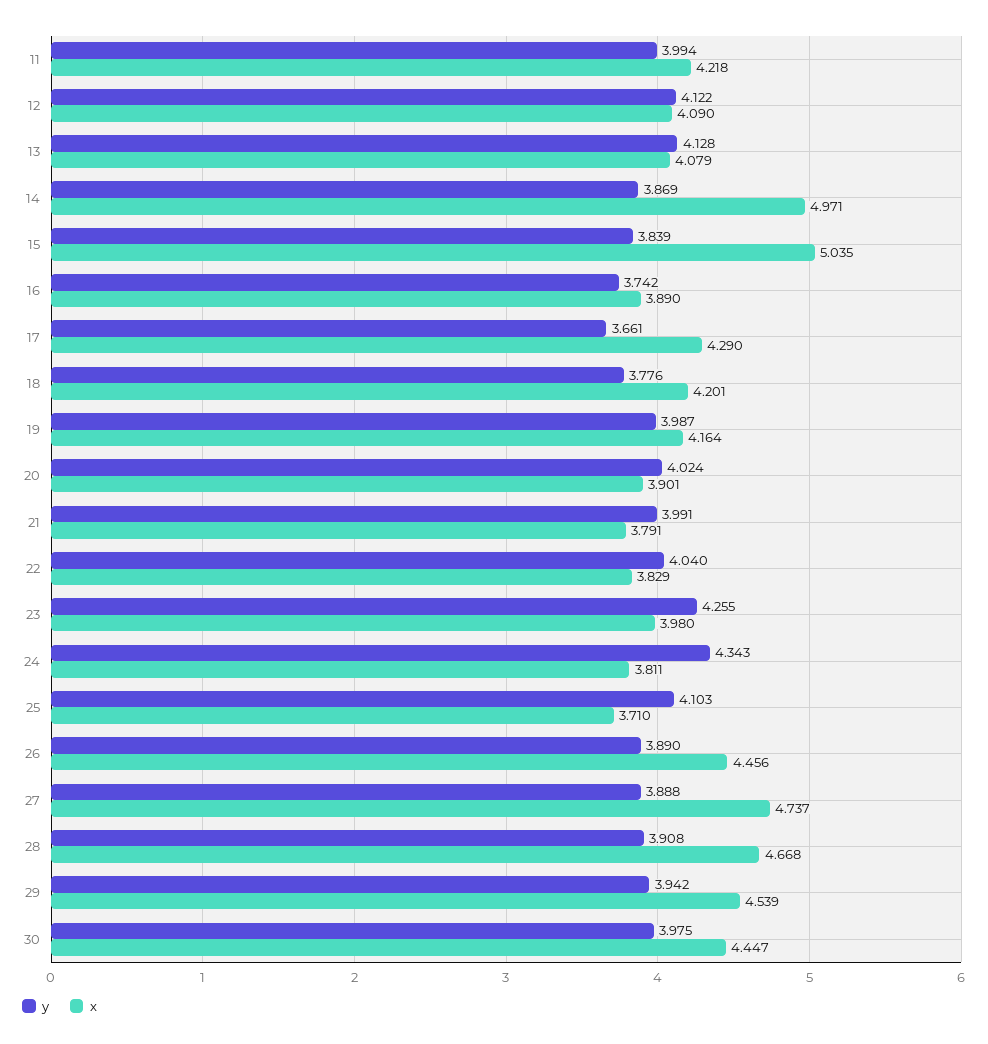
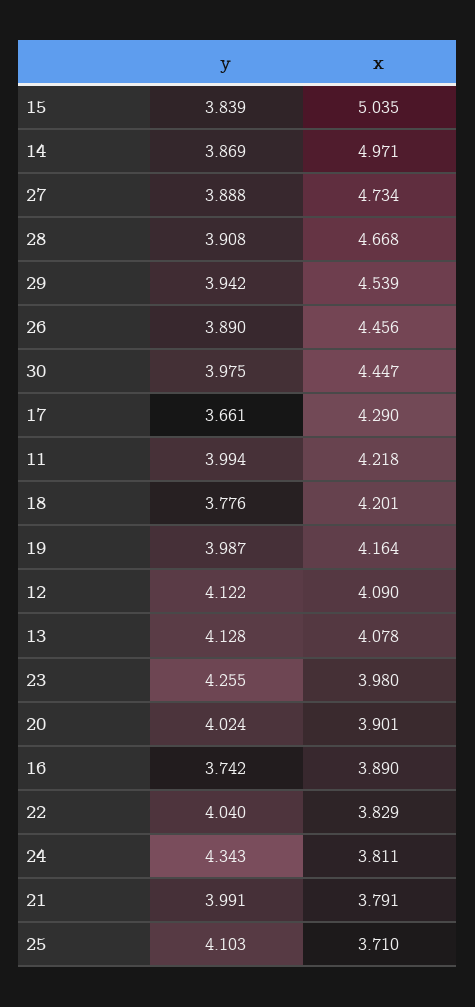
  {
    "y": {
      "11": 3.994,
      "12": 4.122,
      "13": 4.128,
      "14": 3.869,
      "15": 3.839,
      "16": 3.742,
      "17": 3.661,
      "18": 3.776,
      "19": 3.987,
      "20": 4.024,
      "21": 3.991,
      "22": 4.04,
      "23": 4.255,
      "24": 4.343,
      "25": 4.103,
      "26": 3.89,
      "27": 3.888,
      "28": 3.908,
      "29": 3.942,
      "30": 3.975
    },
    "x": {
      "11": 4.218,
      "12": 4.09,
-     "13": 4.079,
+     "13": 4.078,
      "14": 4.971,
      "15": 5.035,
      "16": 3.89,
      "17": 4.29,
      "18": 4.201,
      "19": 4.164,
      "20": 3.901,
      "21": 3.791,
      "22": 3.829,
      "23": 3.98,
      "24": 3.811,
      "25": 3.71,
      "26": 4.456,
-     "27": 4.737,
+     "27": 4.734,
      "28": 4.668,
      "29": 4.539,
      "30": 4.447
    }
  }

